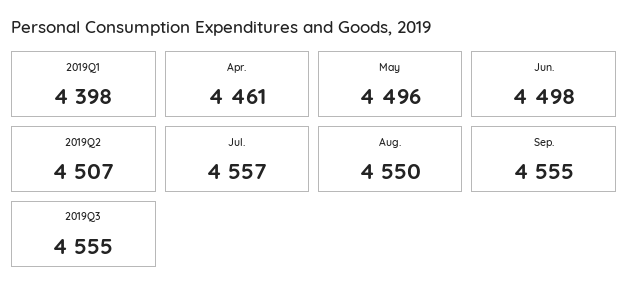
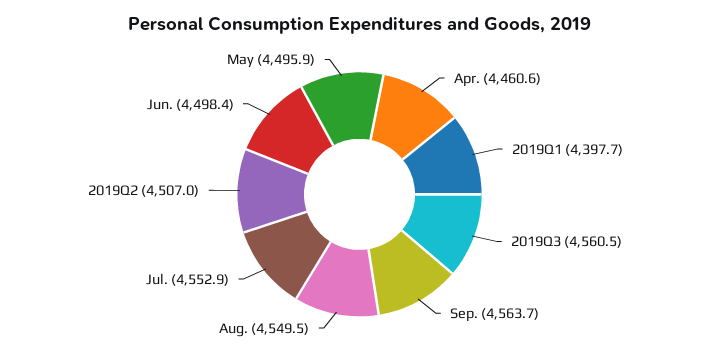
  {
    "2019Q1": 4397.7,
    "Apr.": 4460.6,
    "May": 4495.9,
    "Jun.": 4498.4,
    "2019Q2": 4507,
-   "Jul.": 4557,
+   "Jul.": 4552.9,
    "Aug.": 4549.5,
-   "Sep.": 4555,
+   "Sep.": 4563.7,
-   "2019Q3": 4555
+   "2019Q3": 4560.5
  }

